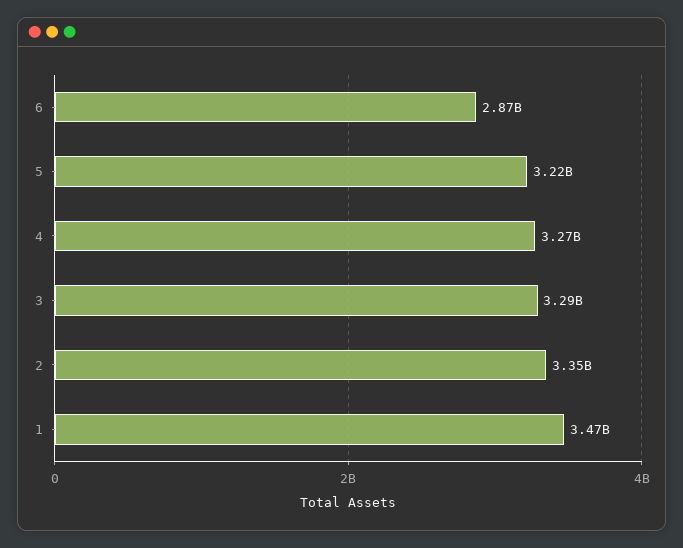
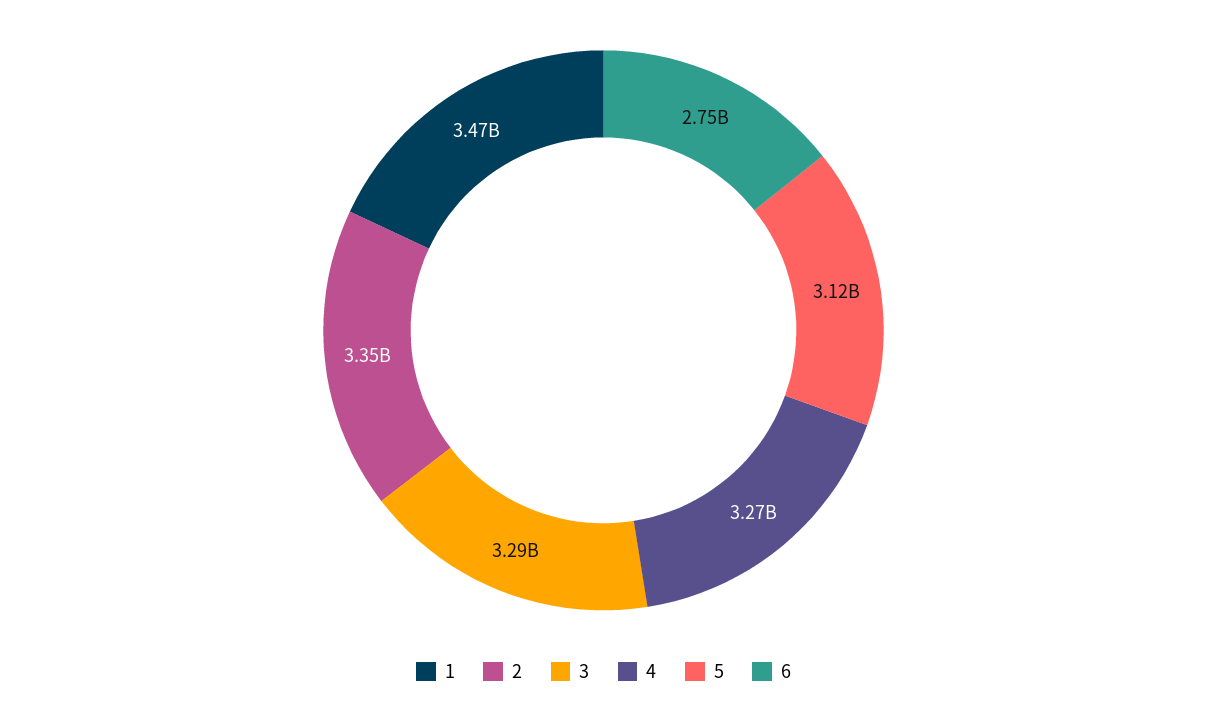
  {
-   "6": 2870000000,
+   "6": 2750000000,
-   "5": 3220000000,
+   "5": 3120000000,
    "4": 3270000000,
    "3": 3290000000,
    "2": 3350000000,
    "1": 3470000000
  }

